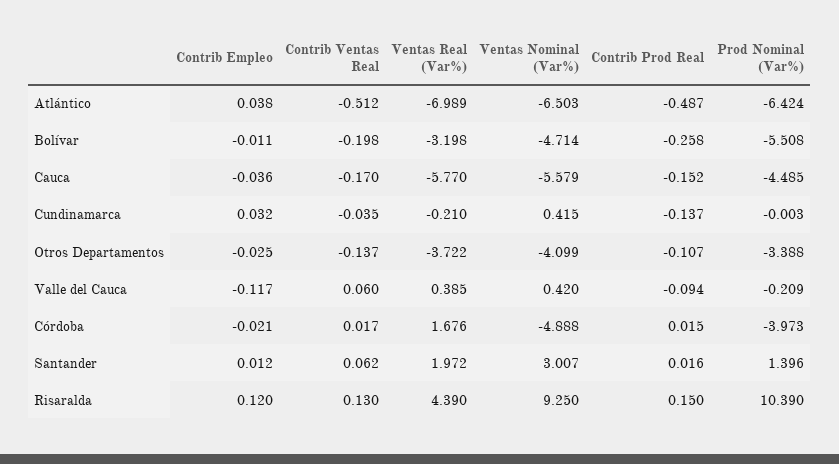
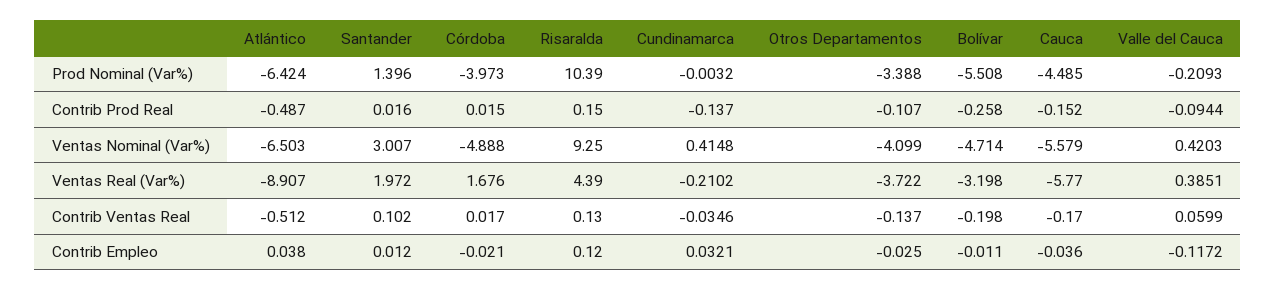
  {
    "Contrib Empleo": {
      "Atlántico": 0.038,
      "Bolívar": -0.011,
      "Cauca": -0.036,
      "Cundinamarca": 0.0321,
      "Otros Departamentos": -0.025,
      "Valle del Cauca": -0.1172,
      "Córdoba": -0.021,
      "Santander": 0.012,
      "Risaralda": 0.12
    },
    "Contrib Ventas Real": {
      "Atlántico": -0.512,
      "Bolívar": -0.198,
      "Cauca": -0.17,
      "Cundinamarca": -0.0346,
      "Otros Departamentos": -0.137,
      "Valle del Cauca": 0.0599,
      "Córdoba": 0.017,
-     "Santander": 0.062,
+     "Santander": 0.102,
      "Risaralda": 0.13
    },
    "Ventas Real (Var%)": {
-     "Atlántico": -6.989,
+     "Atlántico": -8.907,
      "Bolívar": -3.198,
      "Cauca": -5.77,
      "Cundinamarca": -0.2102,
      "Otros Departamentos": -3.722,
      "Valle del Cauca": 0.3851,
      "Córdoba": 1.676,
      "Santander": 1.972,
      "Risaralda": 4.39
    },
    "Ventas Nominal (Var%)": {
      "Atlántico": -6.503,
      "Bolívar": -4.714,
      "Cauca": -5.579,
      "Cundinamarca": 0.4148,
      "Otros Departamentos": -4.099,
      "Valle del Cauca": 0.4203,
      "Córdoba": -4.888,
      "Santander": 3.007,
      "Risaralda": 9.25
    },
    "Contrib Prod Real": {
      "Atlántico": -0.487,
      "Bolívar": -0.258,
      "Cauca": -0.152,
      "Cundinamarca": -0.137,
      "Otros Departamentos": -0.107,
      "Valle del Cauca": -0.0944,
      "Córdoba": 0.015,
      "Santander": 0.016,
      "Risaralda": 0.15
    },
    "Prod Nominal (Var%)": {
      "Atlántico": -6.424,
      "Bolívar": -5.508,
      "Cauca": -4.485,
      "Cundinamarca": -0.0032,
      "Otros Departamentos": -3.388,
      "Valle del Cauca": -0.2093,
      "Córdoba": -3.973,
      "Santander": 1.396,
      "Risaralda": 10.39
    }
  }

